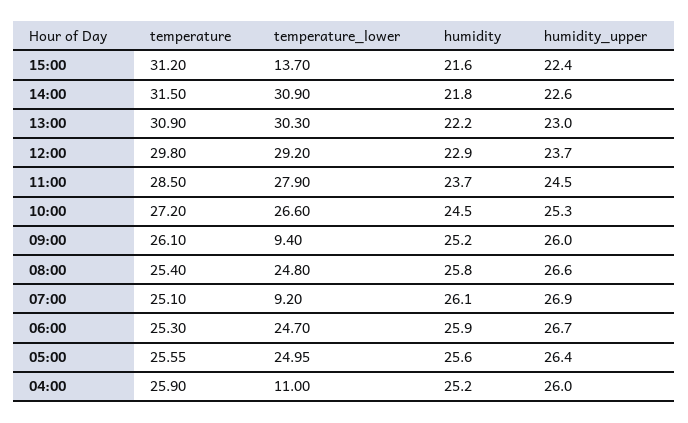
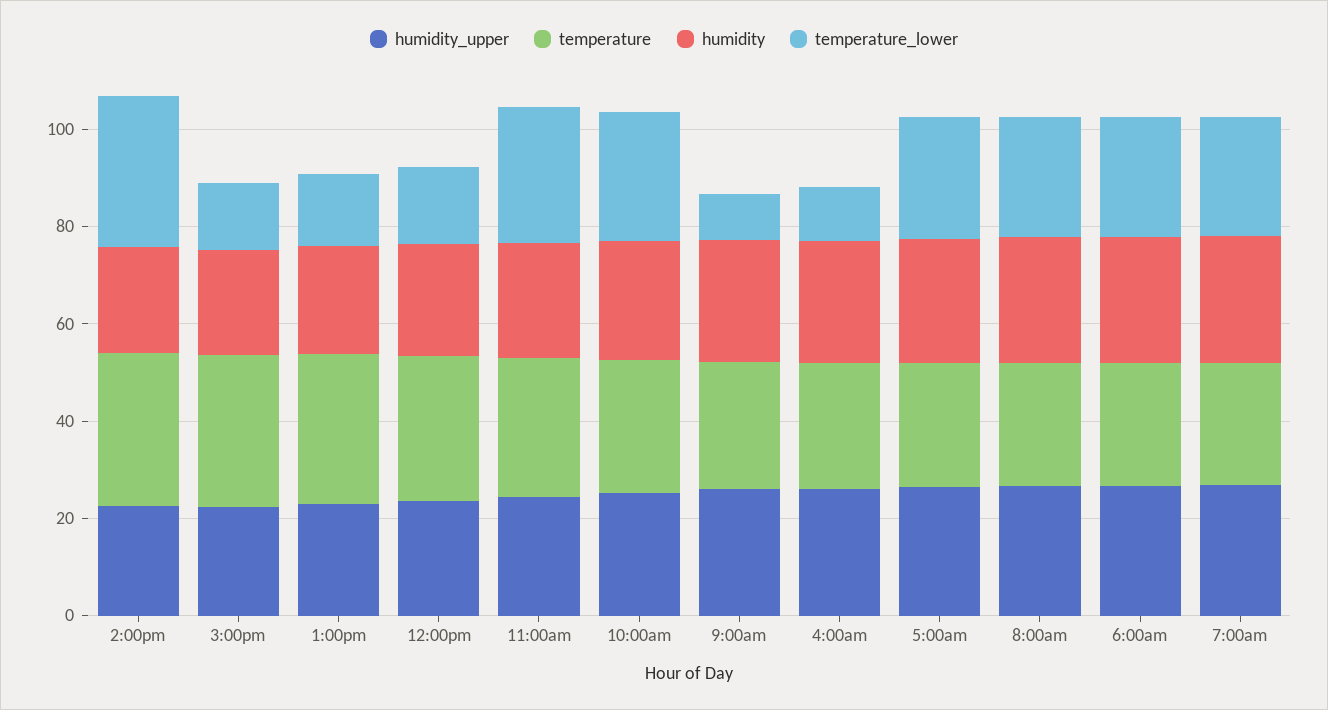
  {
    "temperature": {
      "15:00": 31.2,
      "14:00": 31.5,
      "13:00": 30.9,
      "12:00": 29.8,
      "11:00": 28.5,
      "10:00": 27.2,
      "09:00": 26.1,
      "08:00": 25.4,
      "07:00": 25.1,
      "06:00": 25.3,
      "05:00": 25.55,
      "04:00": 25.9
    },
    "temperature_lower": {
      "15:00": 13.7,
      "14:00": 30.9,
-     "13:00": 30.3,
+     "13:00": 15,
-     "12:00": 29.2,
+     "12:00": 15,
      "11:00": 27.9,
      "10:00": 26.6,
      "09:00": 9.4,
      "08:00": 24.8,
-     "07:00": 9.2,
+     "07:00": 25,
      "06:00": 24.7,
      "05:00": 24.95,
      "04:00": 11
    },
    "humidity": {
      "15:00": 21.6,
      "14:00": 21.8,
      "13:00": 22.2,
      "12:00": 22.9,
      "11:00": 23.7,
      "10:00": 24.5,
      "09:00": 25.2,
      "08:00": 25.8,
      "07:00": 26.1,
      "06:00": 25.9,
      "05:00": 25.6,
      "04:00": 25.2
    },
    "humidity_upper": {
      "15:00": 22.4,
      "14:00": 22.6,
      "13:00": 23,
      "12:00": 23.7,
      "11:00": 24.5,
      "10:00": 25.3,
      "09:00": 26,
      "08:00": 26.6,
      "07:00": 26.9,
      "06:00": 26.7,
      "05:00": 26.4,
      "04:00": 26
    }
  }

